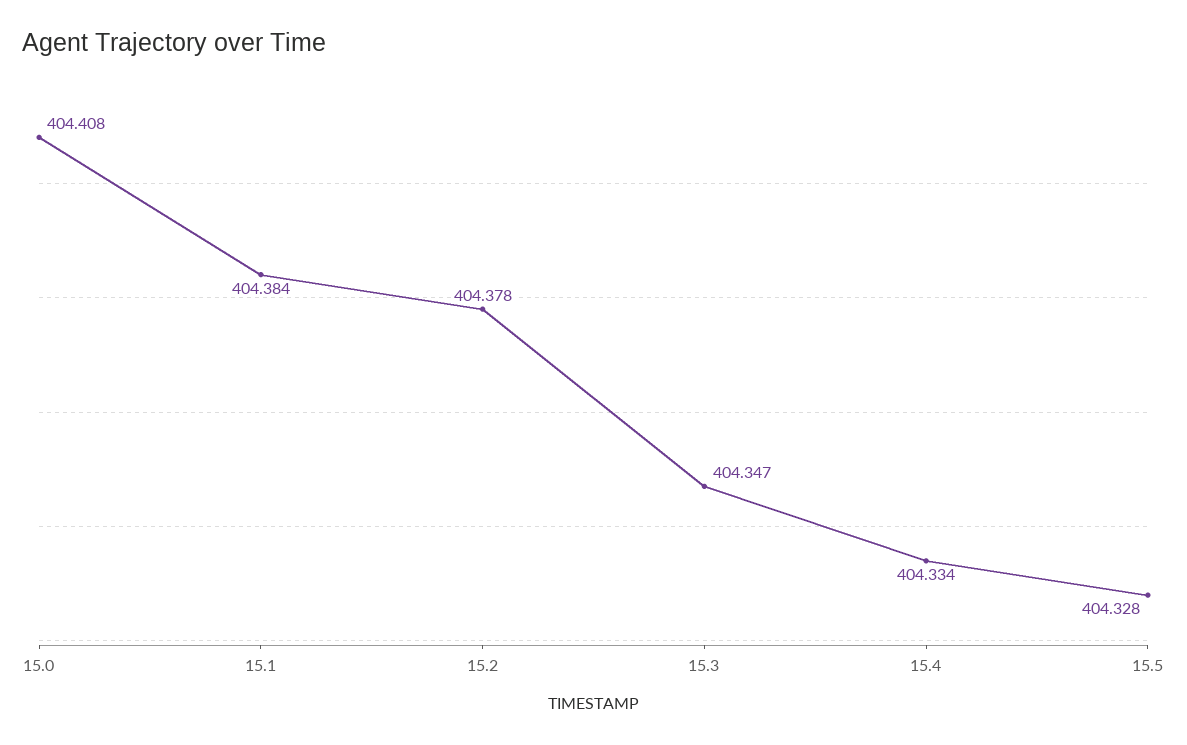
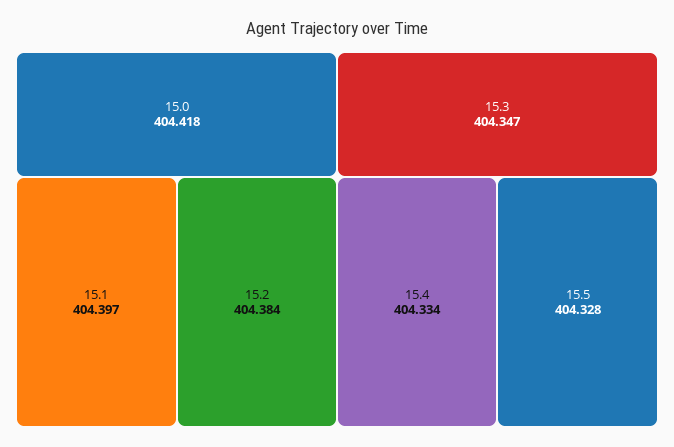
  {
-   "15.0": 404.408,
+   "15.0": 404.418,
-   "15.1": 404.384,
+   "15.1": 404.397,
-   "15.2": 404.378,
+   "15.2": 404.384,
    "15.3": 404.347,
    "15.4": 404.334,
    "15.5": 404.328
  }

